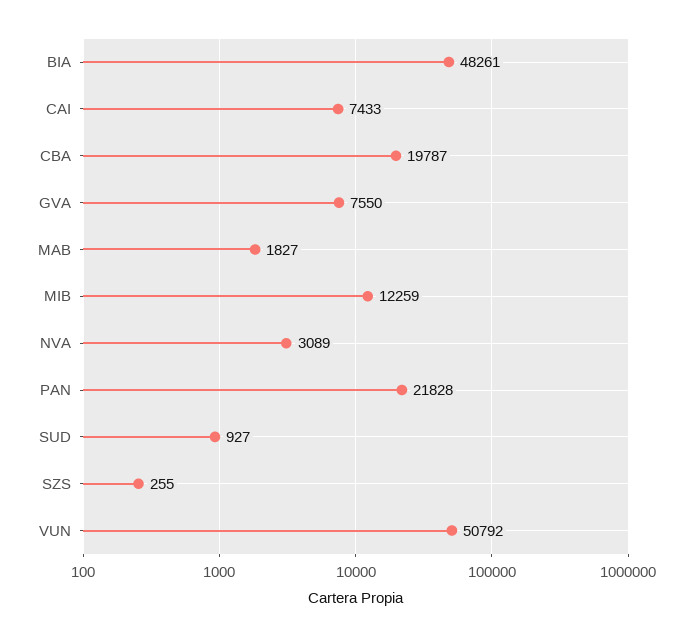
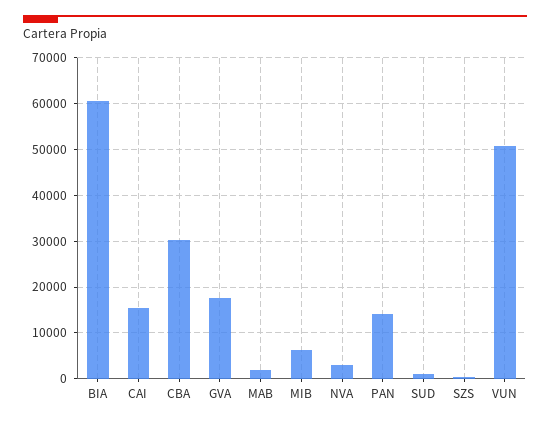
  {
-   "BIA": 48261,
+   "BIA": 60000,
-   "CAI": 7433,
+   "CAI": 16000,
-   "CBA": 19787,
+   "CBA": 30000,
-   "GVA": 7550,
+   "GVA": 18000,
    "MAB": 1827,
-   "MIB": 12259,
+   "MIB": 6000,
    "NVA": 3089,
-   "PAN": 21828,
+   "PAN": 14000,
    "SUD": 927,
    "SZS": 255,
    "VUN": 50792
  }

